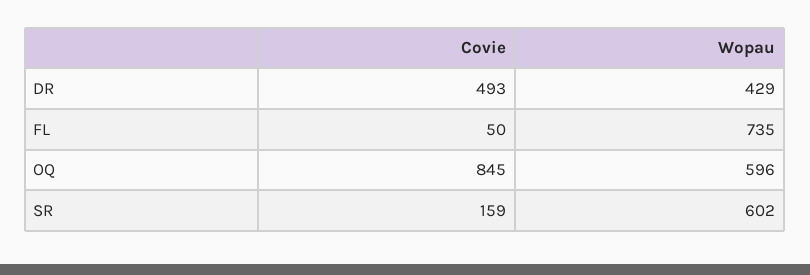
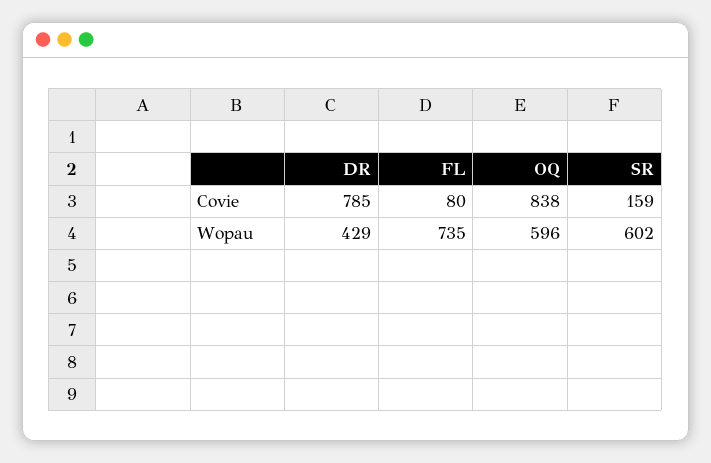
  {
    "Covie": {
-     "DR": 493,
+     "DR": 785,
-     "FL": 50,
+     "FL": 80,
-     "OQ": 845,
+     "OQ": 838,
      "SR": 159
    },
    "Wopau": {
      "DR": 429,
      "FL": 735,
      "OQ": 596,
      "SR": 602
    }
  }

